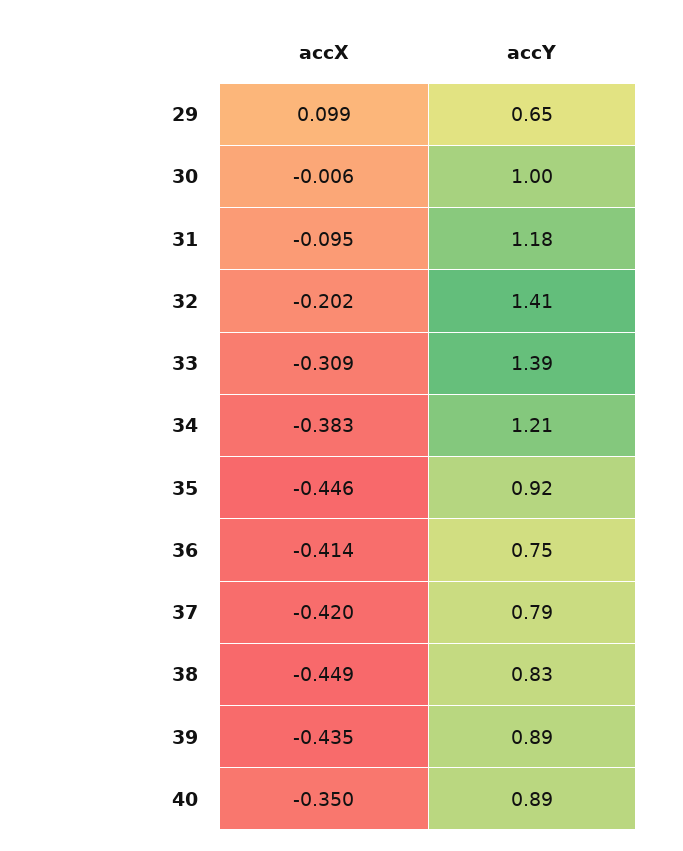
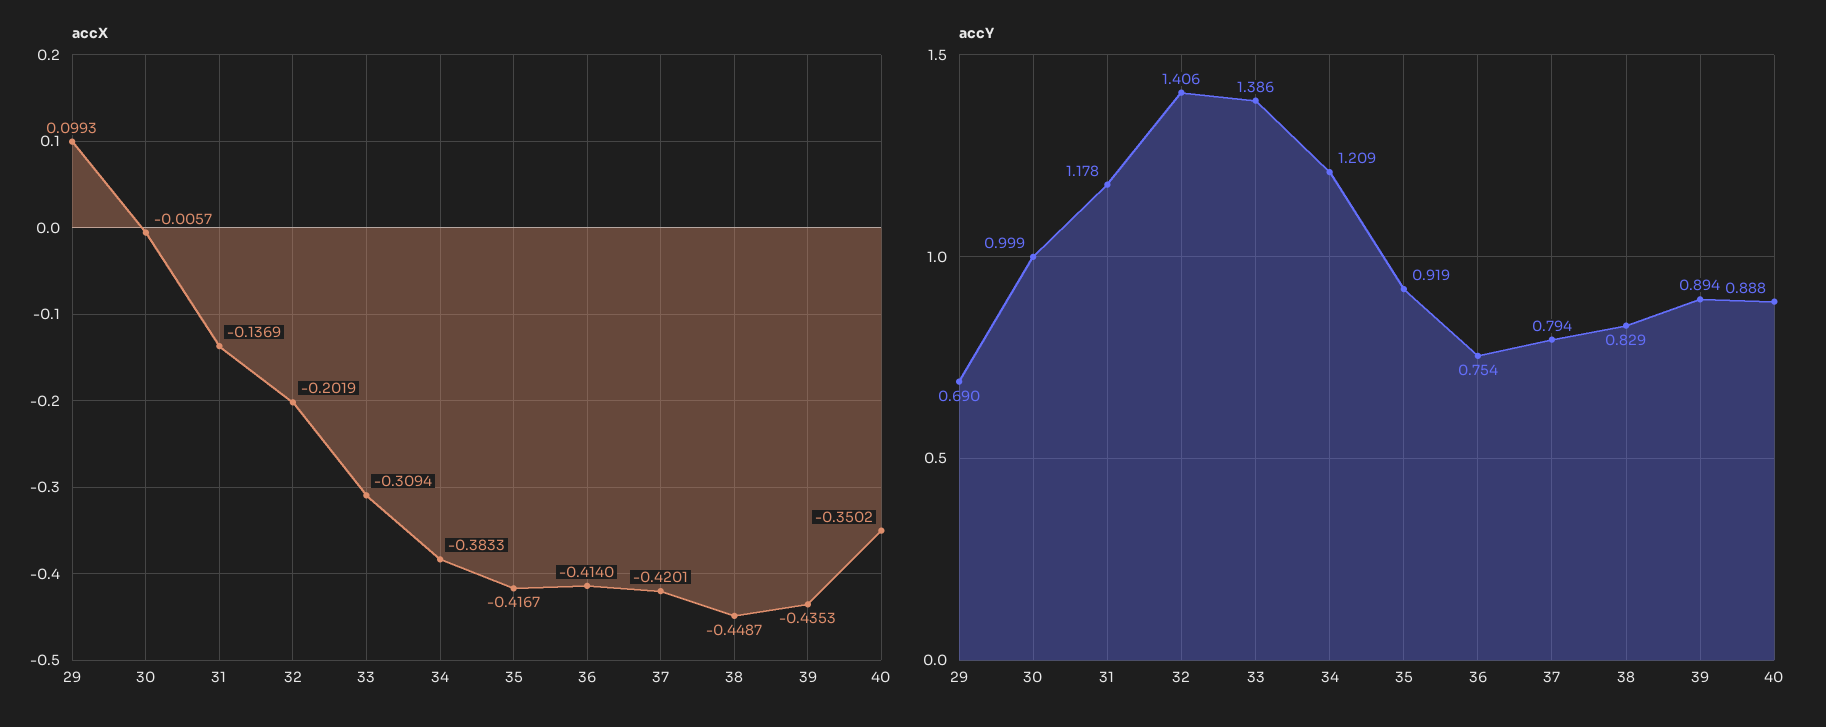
  {
    "accX": {
      "29": 0.0993,
      "30": -0.0057,
-     "31": -0.095,
+     "31": -0.1369,
      "32": -0.2019,
      "33": -0.3094,
      "34": -0.3833,
-     "35": -0.446,
+     "35": -0.4167,
      "36": -0.414,
      "37": -0.4201,
      "38": -0.4487,
      "39": -0.4353,
      "40": -0.3502
    },
    "accY": {
-     "29": 0.65,
+     "29": 0.69,
      "30": 0.999,
      "31": 1.178,
      "32": 1.406,
      "33": 1.386,
      "34": 1.209,
      "35": 0.919,
      "36": 0.754,
      "37": 0.794,
      "38": 0.829,
      "39": 0.894,
      "40": 0.888
    }
  }

